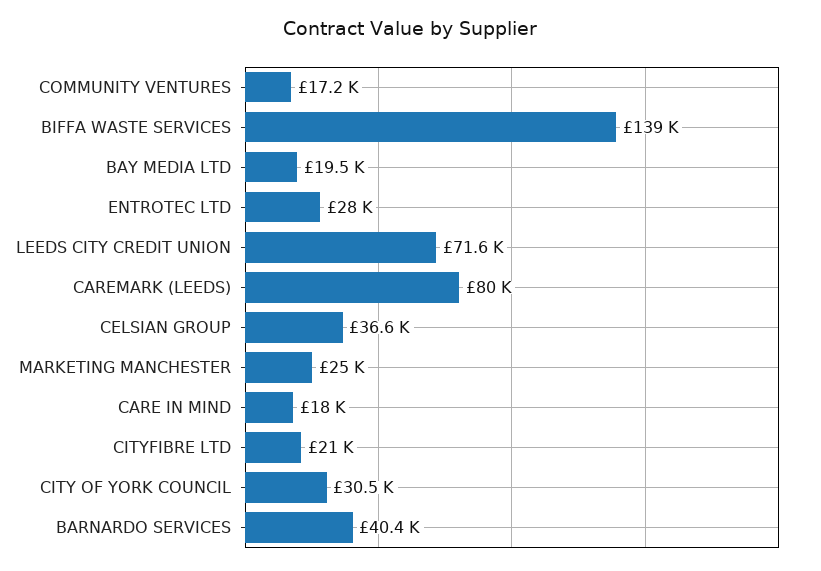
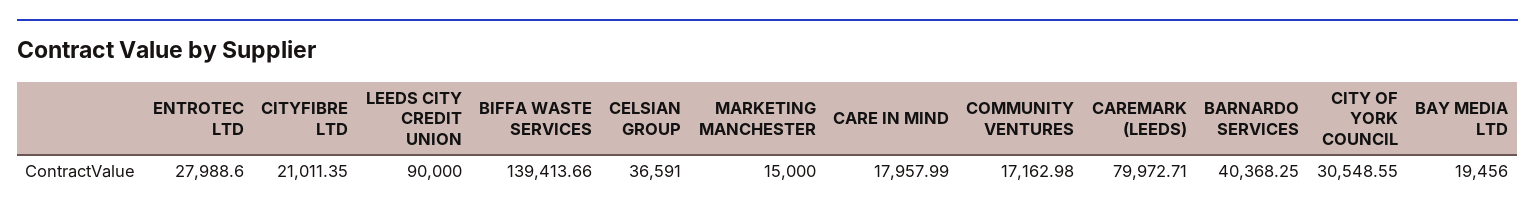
  {
    "COMMUNITY VENTURES": 17162.98,
    "BIFFA WASTE SERVICES": 139413.66,
    "BAY MEDIA LTD": 19456,
    "ENTROTEC LTD": 27988.6,
-   "LEEDS CITY CREDIT UNION": 71600,
+   "LEEDS CITY CREDIT UNION": 90000,
    "CAREMARK (LEEDS)": 79972.71,
    "CELSIAN GROUP": 36591,
-   "MARKETING MANCHESTER": 25000,
+   "MARKETING MANCHESTER": 15000,
    "CARE IN MIND": 17957.99,
    "CITYFIBRE LTD": 21011.35,
    "CITY OF YORK COUNCIL": 30548.55,
    "BARNARDO SERVICES": 40368.25
  }

